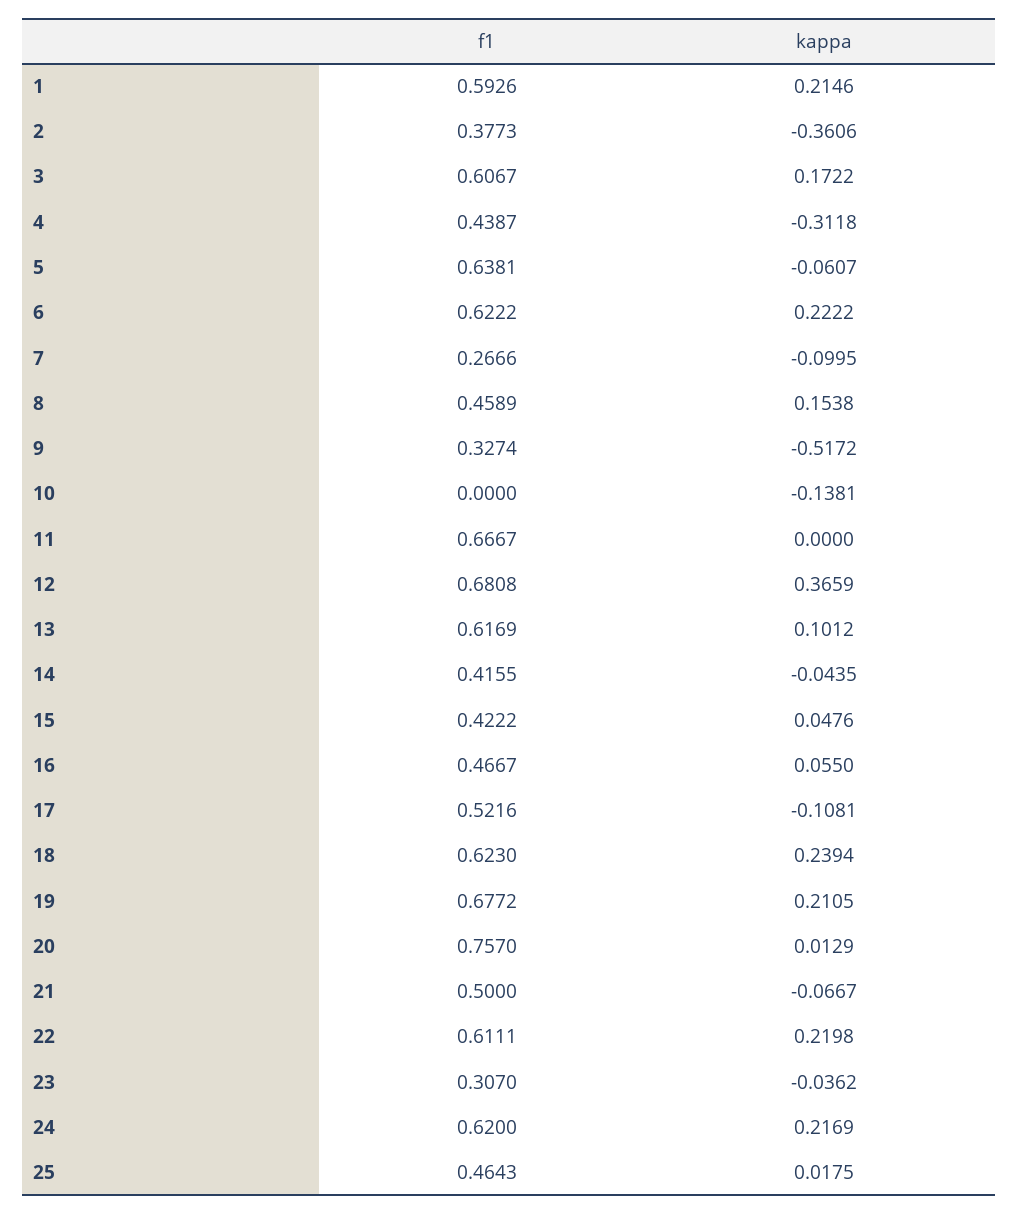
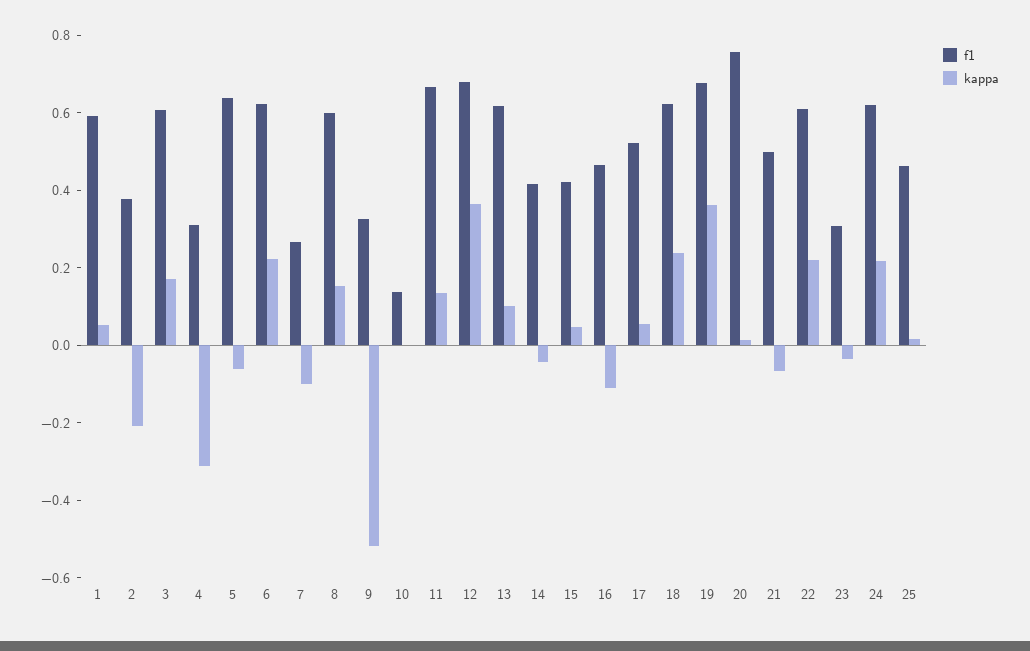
  {
    "f1": {
      "1": 0.5926,
      "2": 0.3773,
      "3": 0.6067,
-     "4": 0.4387,
+     "4": 0.3,
      "5": 0.6381,
      "6": 0.6222,
      "7": 0.2666,
-     "8": 0.4589,
+     "8": 0.6,
      "9": 0.3274,
-     "10": 0,
+     "10": 0.15,
      "11": 0.6667,
      "12": 0.6808,
      "13": 0.6169,
      "14": 0.4155,
      "15": 0.4222,
      "16": 0.4667,
      "17": 0.5216,
      "18": 0.623,
      "19": 0.6772,
      "20": 0.757,
      "21": 0.5,
      "22": 0.6111,
      "23": 0.307,
      "24": 0.62,
      "25": 0.4643
    },
    "kappa": {
-     "1": 0.2146,
+     "1": 0.05,
-     "2": -0.3606,
+     "2": -0.2,
      "3": 0.1722,
      "4": -0.3118,
      "5": -0.0607,
      "6": 0.2222,
      "7": -0.0995,
      "8": 0.1538,
      "9": -0.5172,
-     "10": -0.1381,
+     "10": 0,
-     "11": 0,
+     "11": 0.15,
      "12": 0.3659,
      "13": 0.1012,
      "14": -0.0435,
      "15": 0.0476,
-     "16": 0.055,
+     "16": -0.1,
-     "17": -0.1081,
+     "17": 0.05,
      "18": 0.2394,
-     "19": 0.2105,
+     "19": 0.35,
      "20": 0.0129,
      "21": -0.0667,
      "22": 0.2198,
      "23": -0.0362,
      "24": 0.2169,
      "25": 0.0175
    }
  }

